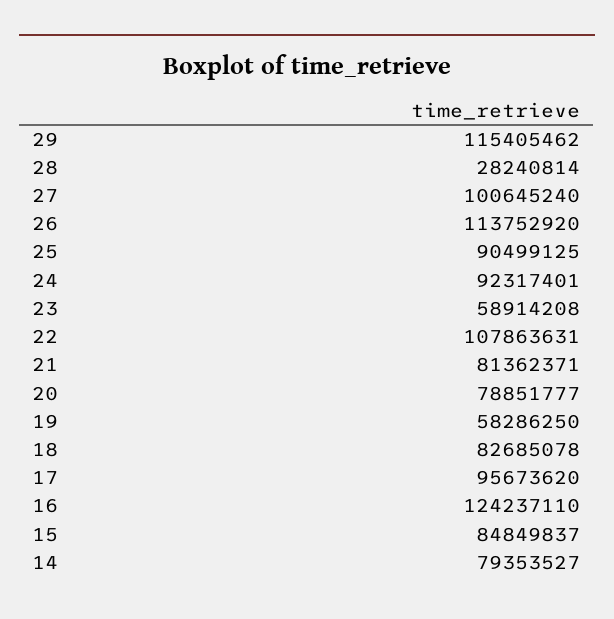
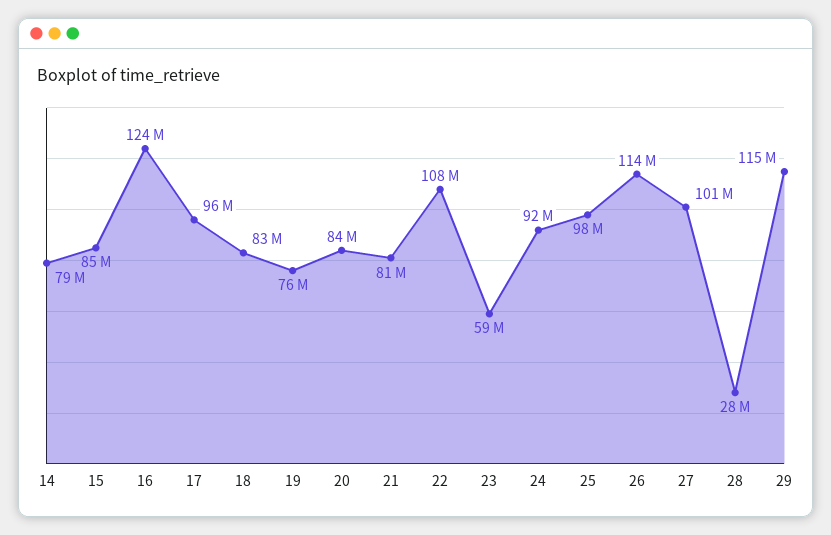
  {
    "29": 115405462,
    "28": 28240814,
    "27": 100645240,
    "26": 113752920,
-   "25": 90499125,
+   "25": 98000000,
    "24": 92317401,
    "23": 58914208,
    "22": 107863631,
    "21": 81362371,
-   "20": 78851777,
+   "20": 84000000,
-   "19": 58286250,
+   "19": 76000000,
    "18": 82685078,
    "17": 95673620,
    "16": 124237110,
    "15": 84849837,
    "14": 79353527
  }

